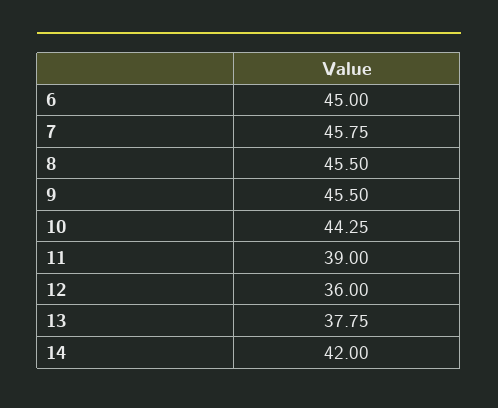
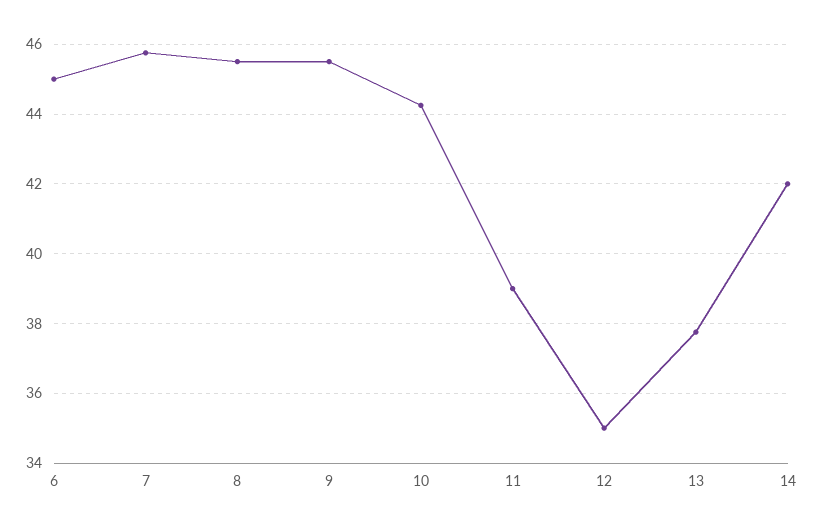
  {
    "6": 45,
    "7": 45.75,
    "8": 45.5,
    "9": 45.5,
    "10": 44.25,
    "11": 39,
-   "12": 36,
+   "12": 35,
    "13": 37.75,
    "14": 42
  }

